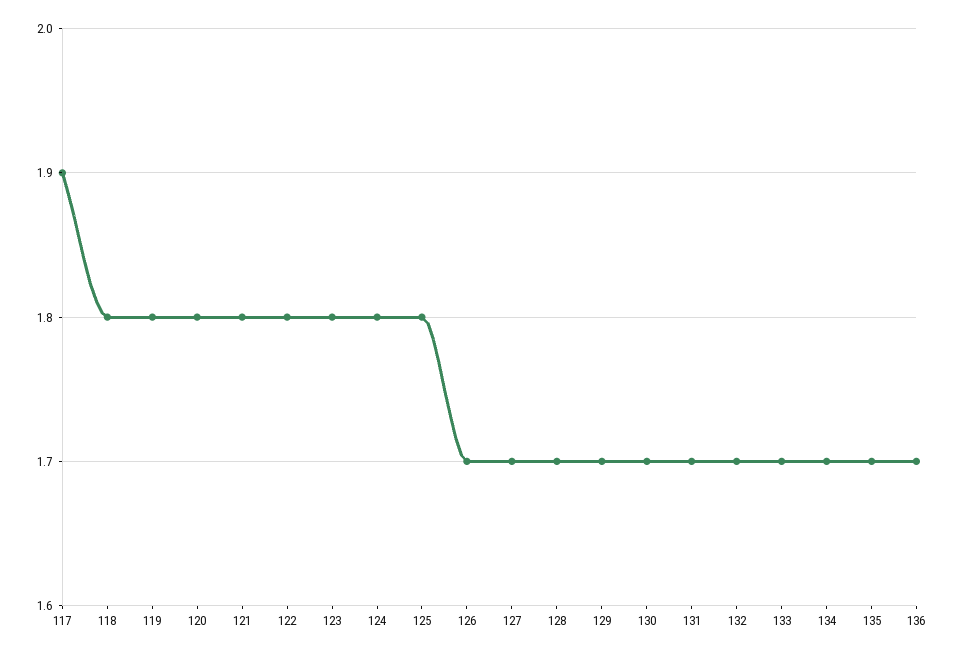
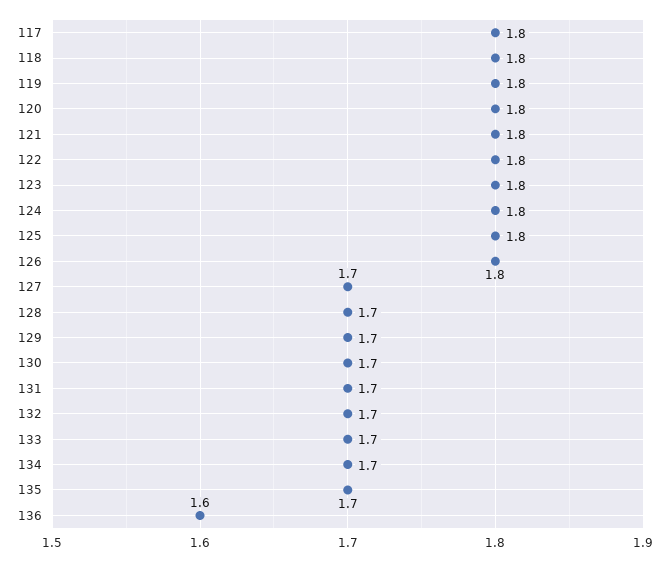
  {
-   "117": 1.9,
+   "117": 1.8,
    "118": 1.8,
    "119": 1.8,
    "120": 1.8,
    "121": 1.8,
    "122": 1.8,
    "123": 1.8,
    "124": 1.8,
    "125": 1.8,
-   "126": 1.7,
+   "126": 1.8,
    "127": 1.7,
    "128": 1.7,
    "129": 1.7,
    "130": 1.7,
    "131": 1.7,
    "132": 1.7,
    "133": 1.7,
    "134": 1.7,
    "135": 1.7,
-   "136": 1.7
+   "136": 1.6
  }

